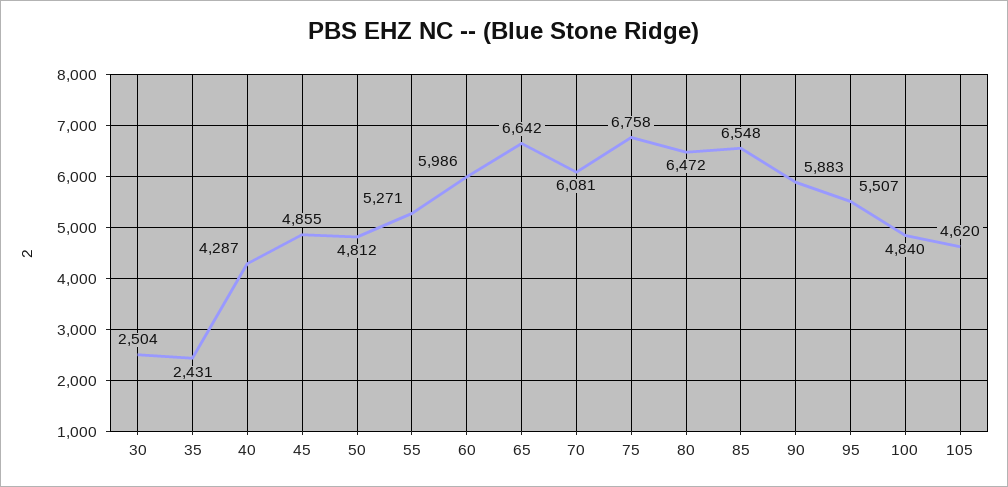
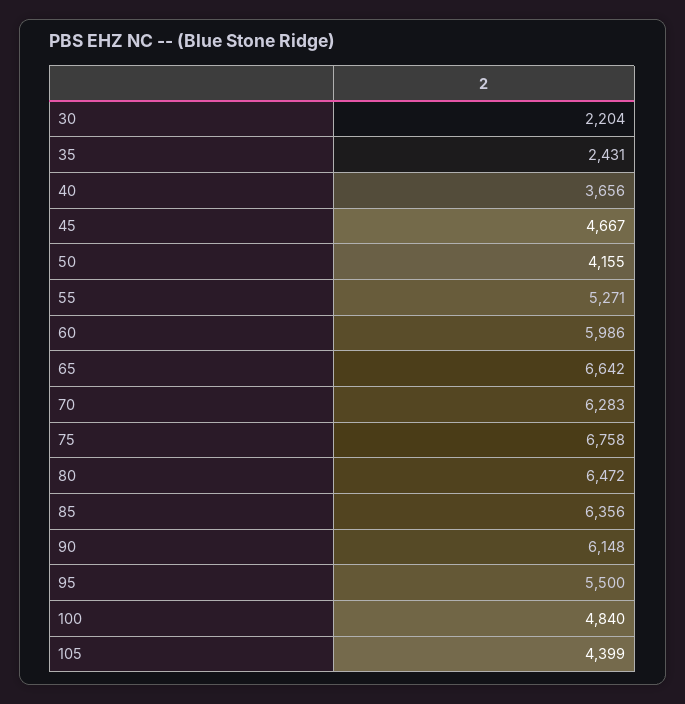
  {
-   "30": 2504,
+   "30": 2204,
    "35": 2431,
-   "40": 4287,
+   "40": 3656,
-   "45": 4855,
+   "45": 4667,
-   "50": 4812,
+   "50": 4155,
    "55": 5271,
    "60": 5986,
    "65": 6642,
-   "70": 6081,
+   "70": 6283,
    "75": 6758,
    "80": 6472,
-   "85": 6548,
+   "85": 6356,
-   "90": 5883,
+   "90": 6148,
-   "95": 5507,
+   "95": 5500,
    "100": 4840,
-   "105": 4620
+   "105": 4399
  }

